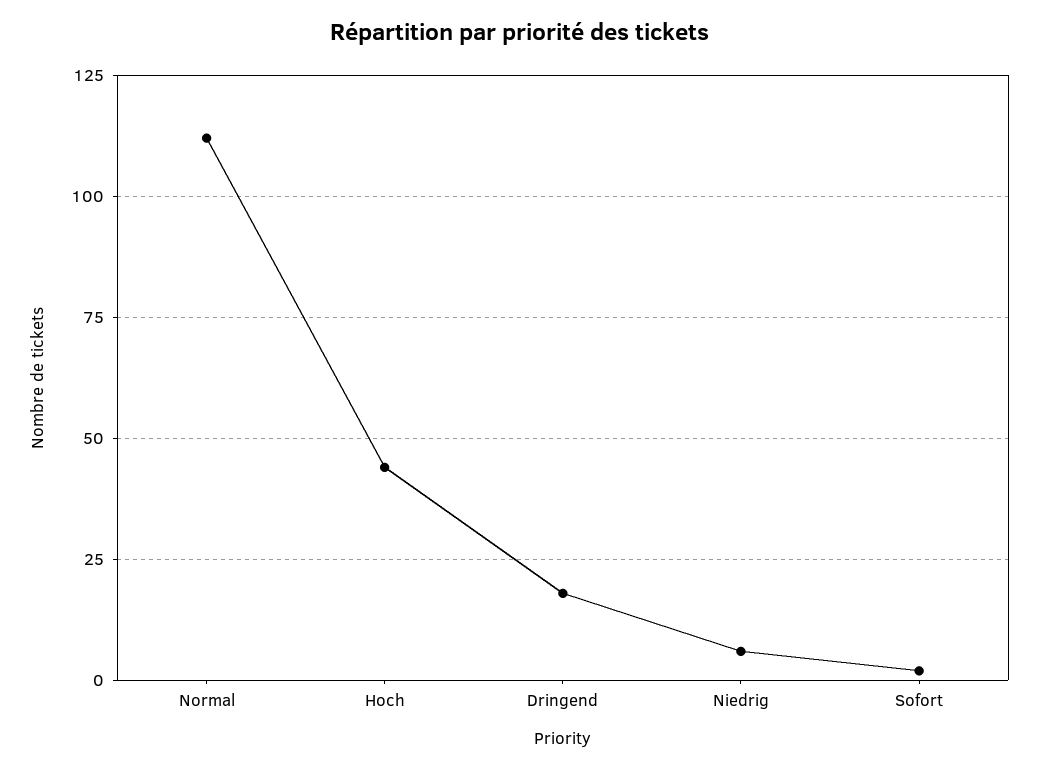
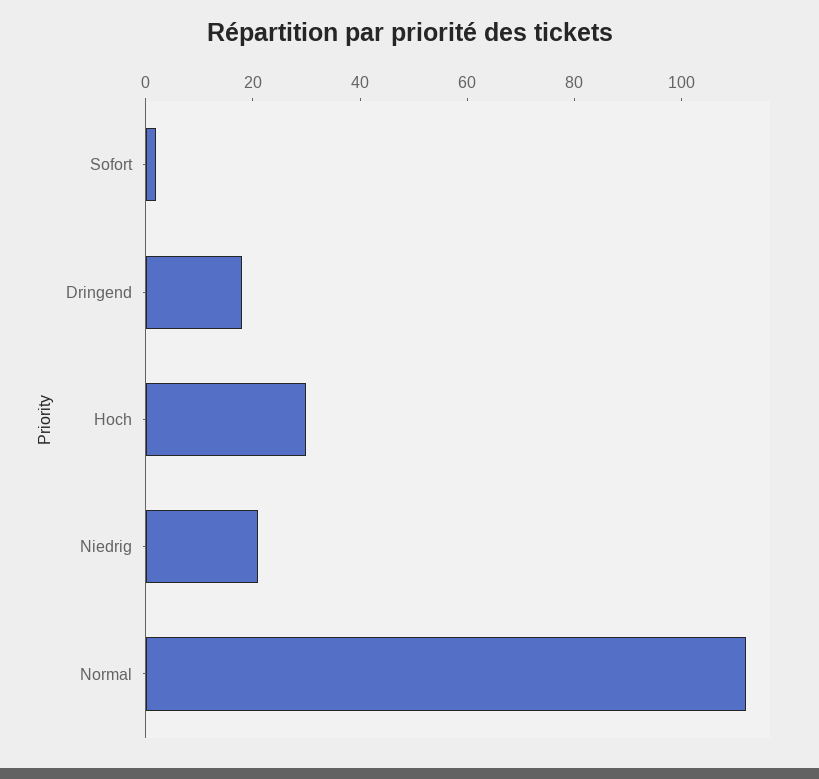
  {
    "Normal": 110,
-   "Hoch": 45,
+   "Hoch": 30,
    "Dringend": 20,
-   "Niedrig": 5,
+   "Niedrig": 20,
    "Sofort": 0
  }

